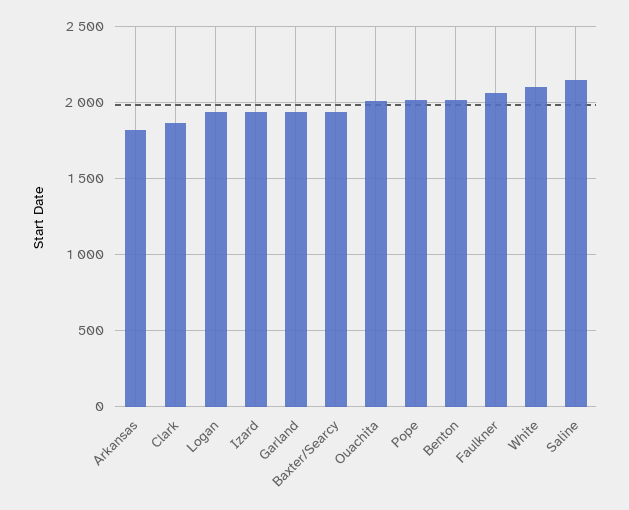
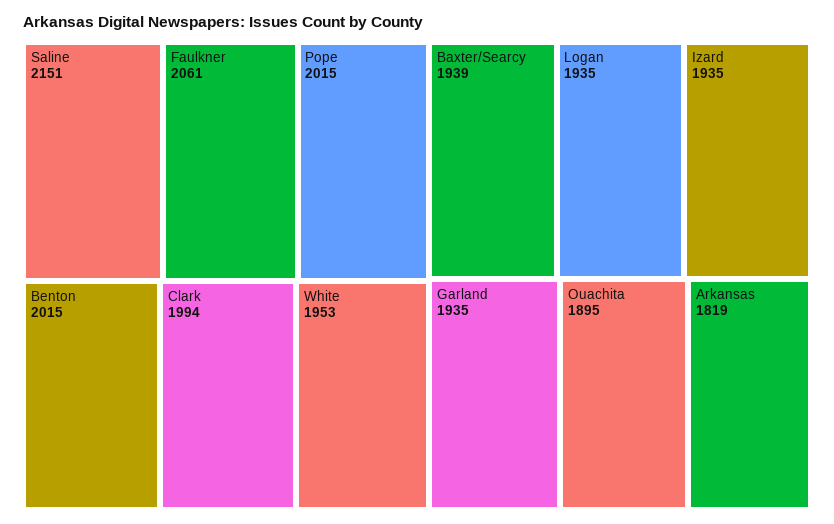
  {
    "Arkansas": 1819,
-   "Clark": 1850,
+   "Clark": 1994,
    "Logan": 1935,
    "Izard": 1935,
    "Garland": 1935,
    "Baxter/Searcy": 1939,
-   "Ouachita": 2000,
+   "Ouachita": 1895,
    "Pope": 2015,
    "Benton": 2015,
    "Faulkner": 2061,
-   "White": 2100,
+   "White": 1953,
    "Saline": 2151
  }

